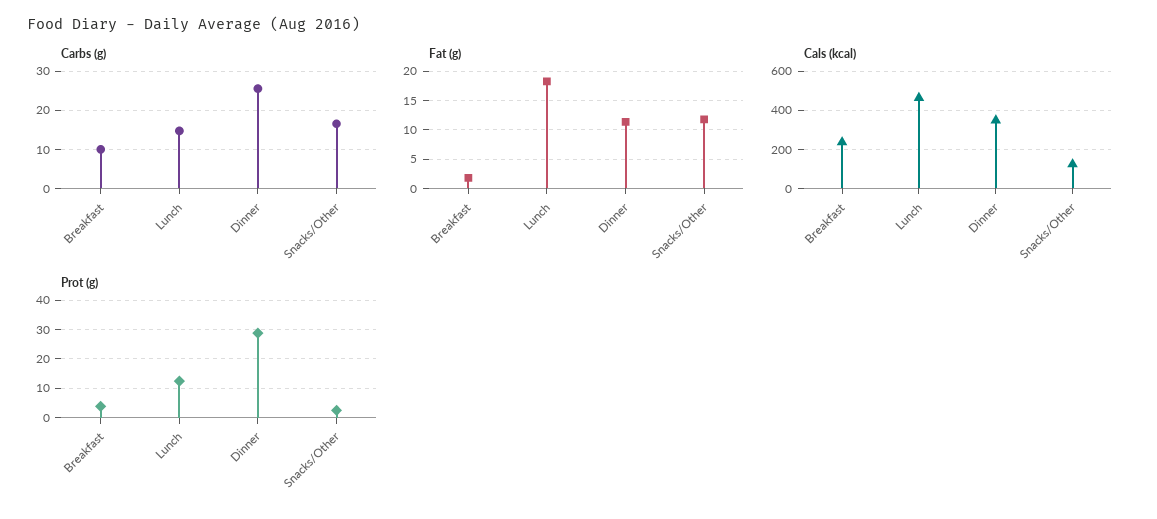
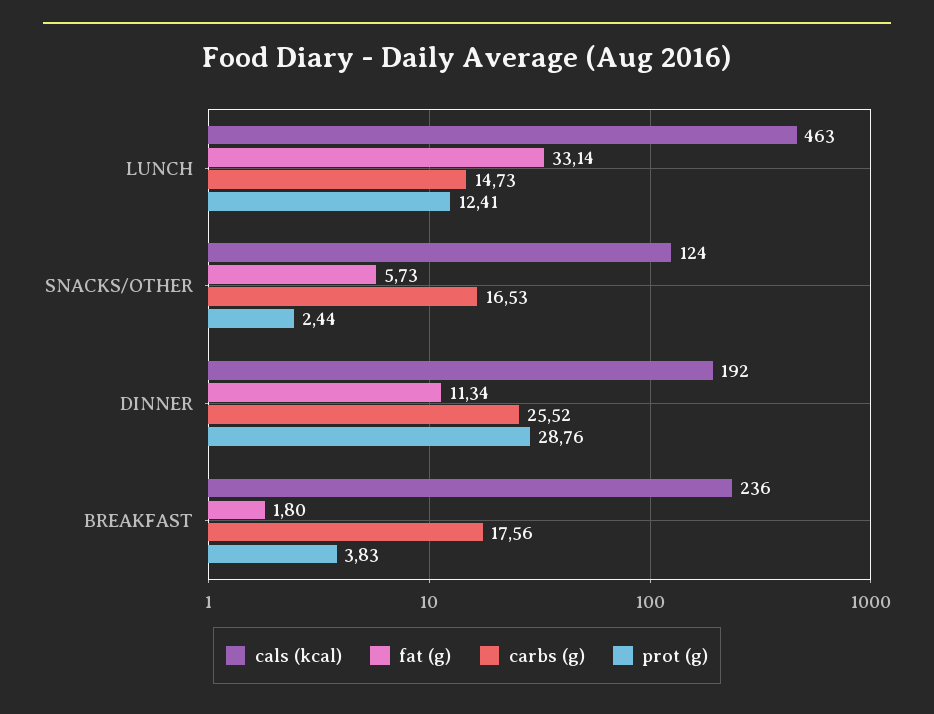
  {
    "Carbs (g)": {
-     "Breakfast": 10,
+     "Breakfast": 17.56,
      "Lunch": 14.73,
      "Dinner": 25.52,
      "Snacks/Other": 16.53
    },
    "Fat (g)": {
      "Breakfast": 1.8,
-     "Lunch": 17.5,
+     "Lunch": 33.14,
      "Dinner": 11.34,
-     "Snacks/Other": 12.5
+     "Snacks/Other": 5.73
    },
    "Cals (kcal)": {
      "Breakfast": 236,
      "Lunch": 463,
-     "Dinner": 350,
+     "Dinner": 192,
      "Snacks/Other": 124
    },
    "Prot (g)": {
      "Breakfast": 3.83,
      "Lunch": 12.41,
      "Dinner": 28.76,
      "Snacks/Other": 2.44
    }
  }

